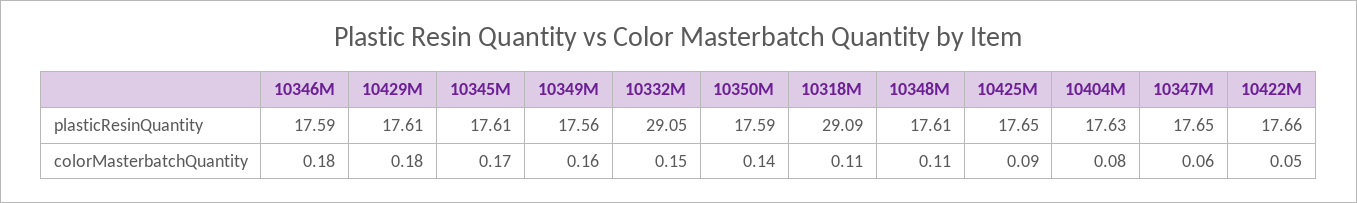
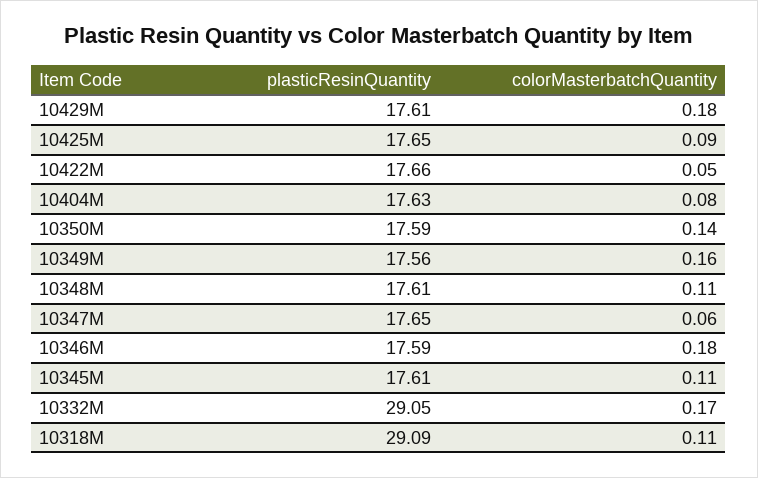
  {
    "10346M": {
      "plasticResinQuantity": 17.59,
      "colorMasterbatchQuantity": 0.18
    },
    "10429M": {
      "plasticResinQuantity": 17.61,
      "colorMasterbatchQuantity": 0.18
    },
    "10345M": {
      "plasticResinQuantity": 17.61,
-     "colorMasterbatchQuantity": 0.17
+     "colorMasterbatchQuantity": 0.11
    },
    "10349M": {
      "plasticResinQuantity": 17.56,
      "colorMasterbatchQuantity": 0.16
    },
    "10332M": {
      "plasticResinQuantity": 29.05,
-     "colorMasterbatchQuantity": 0.15
+     "colorMasterbatchQuantity": 0.17
    },
    "10350M": {
      "plasticResinQuantity": 17.59,
      "colorMasterbatchQuantity": 0.14
    },
    "10318M": {
      "plasticResinQuantity": 29.09,
      "colorMasterbatchQuantity": 0.11
    },
    "10348M": {
      "plasticResinQuantity": 17.61,
      "colorMasterbatchQuantity": 0.11
    },
    "10425M": {
      "plasticResinQuantity": 17.65,
      "colorMasterbatchQuantity": 0.09
    },
    "10404M": {
      "plasticResinQuantity": 17.63,
      "colorMasterbatchQuantity": 0.08
    },
    "10347M": {
      "plasticResinQuantity": 17.65,
      "colorMasterbatchQuantity": 0.06
    },
    "10422M": {
      "plasticResinQuantity": 17.66,
      "colorMasterbatchQuantity": 0.05
    }
  }

